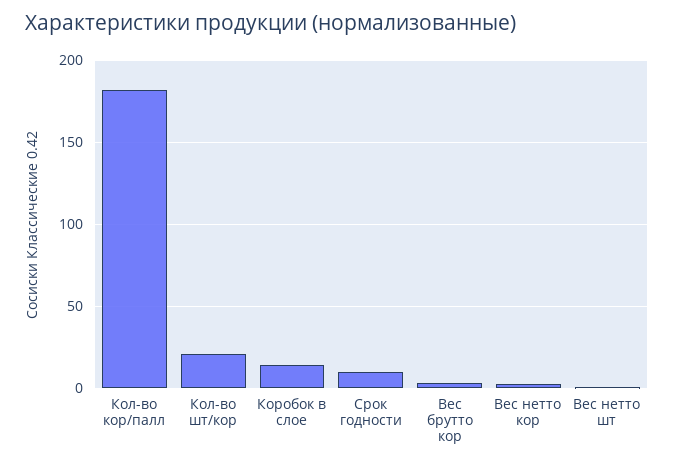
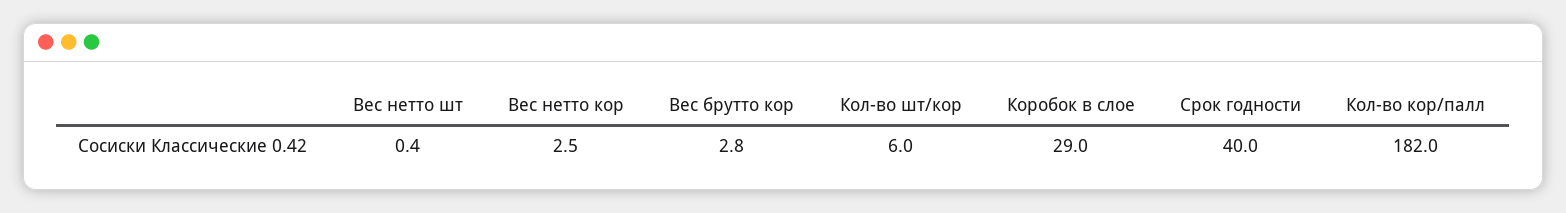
  {
    "Кол-во кор/палл": 182,
-   "Кол-во шт/кор": 20,
+   "Кол-во шт/кор": 6,
-   "Коробок в слое": 15,
+   "Коробок в слое": 29,
-   "Срок годности": 10,
+   "Срок годности": 40,
    "Вес брутто кор": 2.8,
    "Вес нетто кор": 2.5,
    "Вес нетто шт": 0.4
  }

